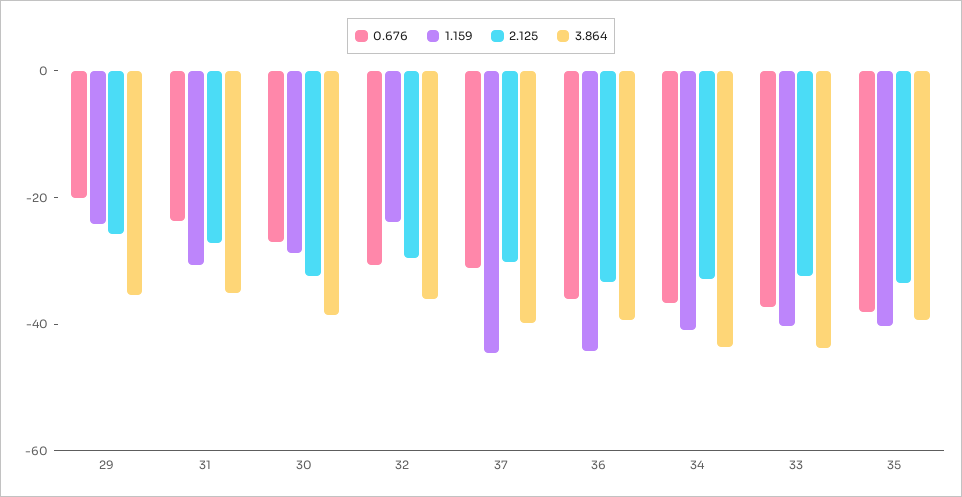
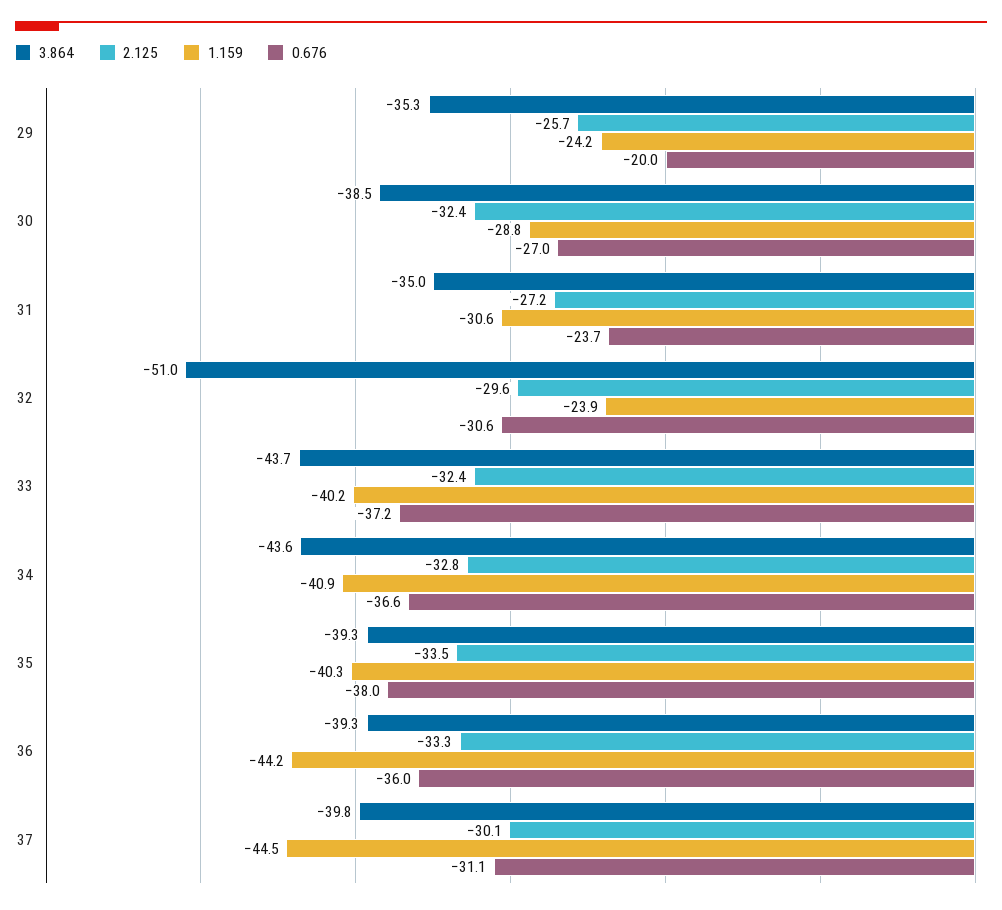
  {
    "0.676": {
      "29": -20,
      "31": -23.7,
      "30": -27,
      "32": -30.6,
      "37": -31.1,
      "36": -36,
      "34": -36.6,
      "33": -37.2,
      "35": -38
    },
    "1.159": {
      "29": -24.2,
      "31": -30.6,
      "30": -28.8,
      "32": -23.9,
      "37": -44.5,
      "36": -44.2,
      "34": -40.9,
      "33": -40.2,
      "35": -40.3
    },
    "2.125": {
      "29": -25.7,
      "31": -27.2,
      "30": -32.4,
      "32": -29.6,
      "37": -30.1,
      "36": -33.3,
      "34": -32.8,
      "33": -32.4,
      "35": -33.5
    },
    "3.864": {
      "29": -35.3,
      "31": -35,
      "30": -38.5,
-     "32": -35,
+     "32": -51,
      "37": -39.8,
      "36": -39.3,
      "34": -43.6,
      "33": -43.7,
      "35": -39.3
    }
  }

